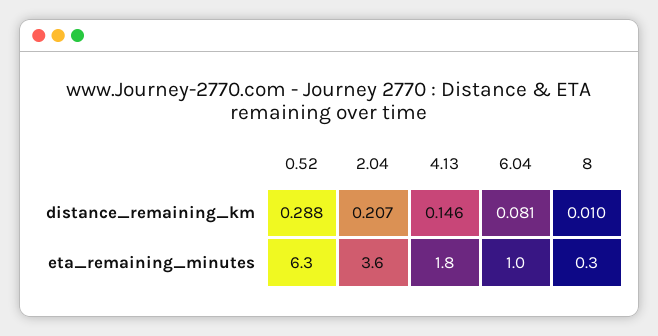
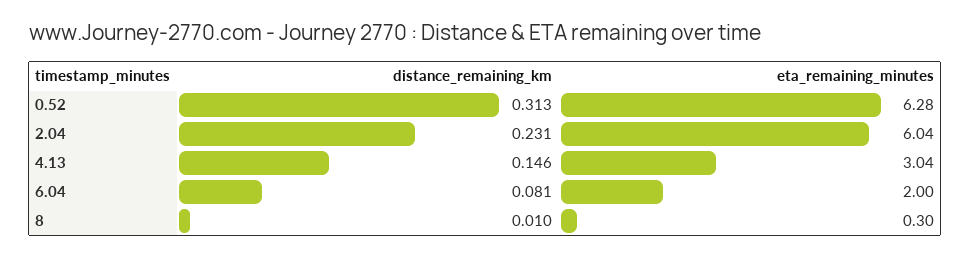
  {
    "0.52": {
-     "distance_remaining_km": 0.288,
+     "distance_remaining_km": 0.313,
      "eta_remaining_minutes": 6.28
    },
    "2.04": {
-     "distance_remaining_km": 0.207,
+     "distance_remaining_km": 0.231,
-     "eta_remaining_minutes": 3.6
+     "eta_remaining_minutes": 6.04
    },
    "4.13": {
      "distance_remaining_km": 0.146,
-     "eta_remaining_minutes": 1.8
+     "eta_remaining_minutes": 3.04
    },
    "6.04": {
      "distance_remaining_km": 0.081,
-     "eta_remaining_minutes": 1
+     "eta_remaining_minutes": 2
    },
    "8": {
      "distance_remaining_km": 0.01,
      "eta_remaining_minutes": 0.3
    }
  }

